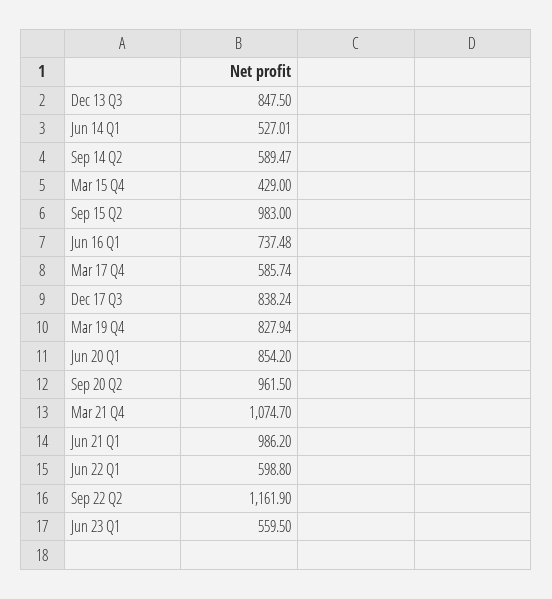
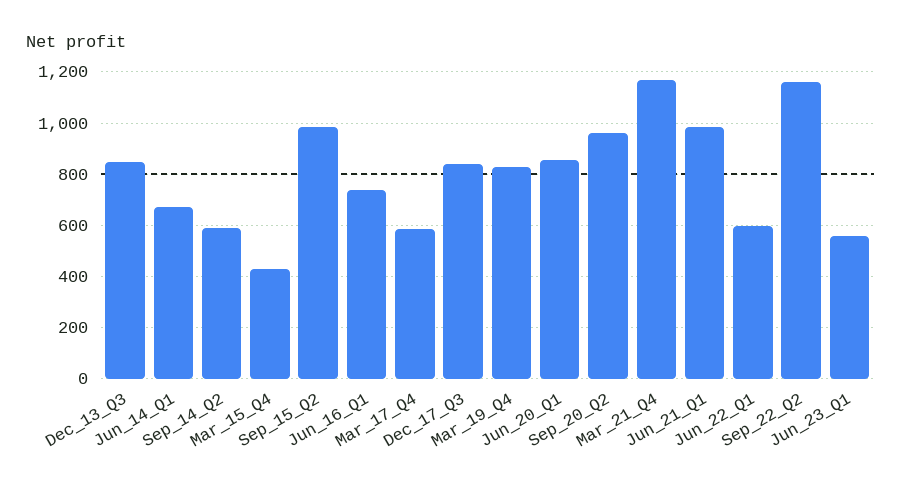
  {
    "Dec 13 Q3": 847.5,
-   "Jun 14 Q1": 527.01,
+   "Jun 14 Q1": 675,
    "Sep 14 Q2": 589.47,
    "Mar 15 Q4": 429,
    "Sep 15 Q2": 983,
    "Jun 16 Q1": 737.48,
    "Mar 17 Q4": 585.74,
    "Dec 17 Q3": 838.24,
    "Mar 19 Q4": 827.94,
    "Jun 20 Q1": 854.2,
    "Sep 20 Q2": 961.5,
-   "Mar 21 Q4": 1074.7,
+   "Mar 21 Q4": 1175,
    "Jun 21 Q1": 986.2,
    "Jun 22 Q1": 598.8,
    "Sep 22 Q2": 1161.9,
    "Jun 23 Q1": 559.5
  }

